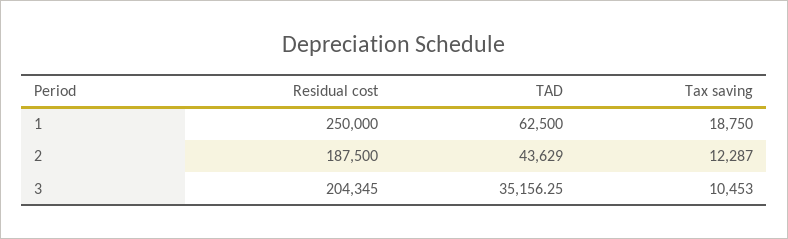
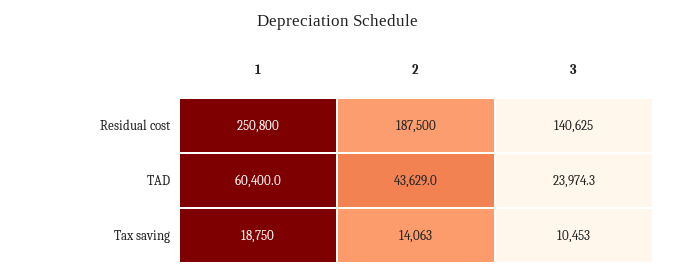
  {
    "Residual cost": {
-     "1": 250000,
+     "1": 250800,
      "2": 187500,
-     "3": 204345
+     "3": 140625
    },
    "TAD": {
-     "1": 62500,
+     "1": 60400,
      "2": 43629,
-     "3": 35156.25
+     "3": 23974.3
    },
    "Tax saving": {
      "1": 18750,
-     "2": 12287,
+     "2": 14063,
      "3": 10453
    }
  }

